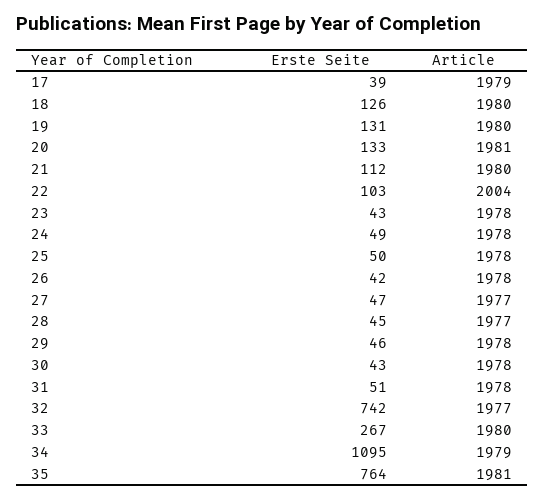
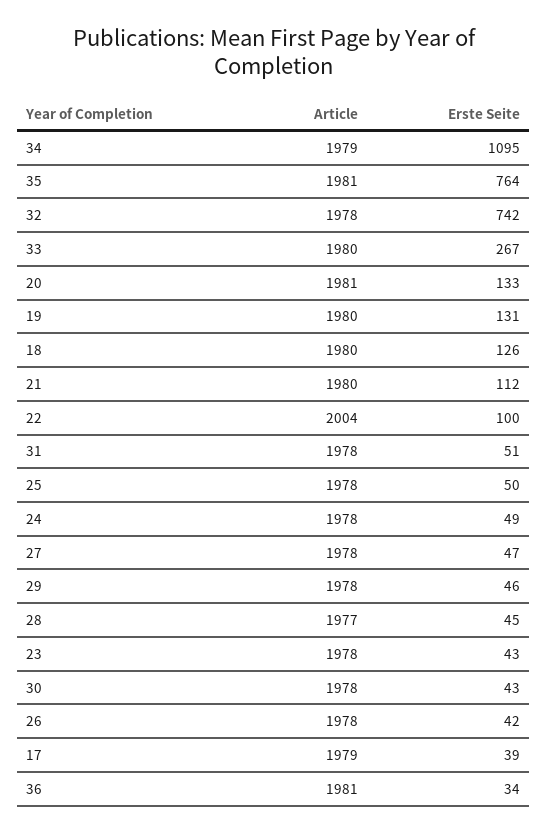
  {
    "Erste Seite": {
      "17": 39,
      "18": 126,
      "19": 131,
      "20": 133,
      "21": 112,
-     "22": 103,
+     "22": 100,
      "23": 43,
      "24": 49,
      "25": 50,
      "26": 42,
      "27": 47,
      "28": 45,
      "29": 46,
      "30": 43,
      "31": 51,
      "32": 742,
      "33": 267,
      "34": 1095,
-     "35": 764
+     "35": 764,
+     "36": 34
    },
    "Article": {
      "17": 1979,
      "18": 1980,
      "19": 1980,
      "20": 1981,
      "21": 1980,
      "22": 2004,
      "23": 1978,
      "24": 1978,
      "25": 1978,
      "26": 1978,
-     "27": 1977,
+     "27": 1978,
      "28": 1977,
      "29": 1978,
      "30": 1978,
      "31": 1978,
-     "32": 1977,
+     "32": 1978,
      "33": 1980,
      "34": 1979,
-     "35": 1981
+     "35": 1981,
+     "36": 1981
    }
  }

